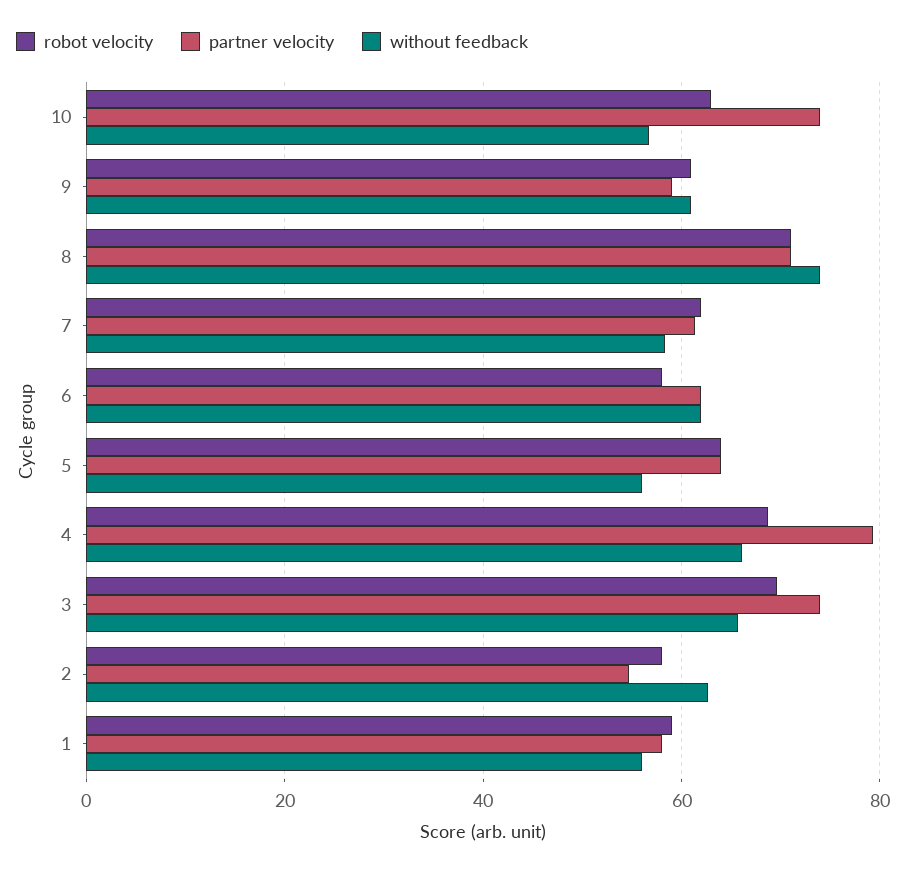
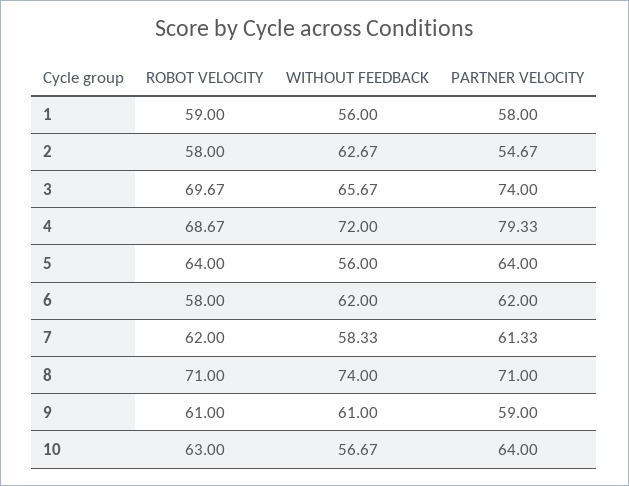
  {
    "robot velocity": {
      "10": 63,
      "9": 61,
      "8": 71,
      "7": 62,
      "6": 58,
      "5": 64,
      "4": 68.67,
      "3": 69.67,
      "2": 58,
      "1": 59
    },
    "partner velocity": {
-     "10": 74,
+     "10": 64,
      "9": 59,
      "8": 71,
      "7": 61.33,
      "6": 62,
      "5": 64,
      "4": 79.33,
      "3": 74,
      "2": 54.67,
      "1": 58
    },
    "without feedback": {
      "10": 56.67,
      "9": 61,
      "8": 74,
      "7": 58.33,
      "6": 62,
      "5": 56,
-     "4": 66,
+     "4": 72,
      "3": 65.67,
      "2": 62.67,
      "1": 56
    }
  }

